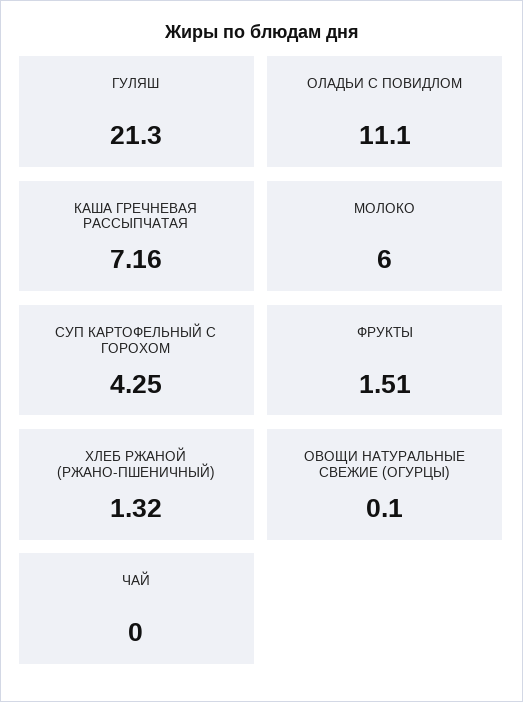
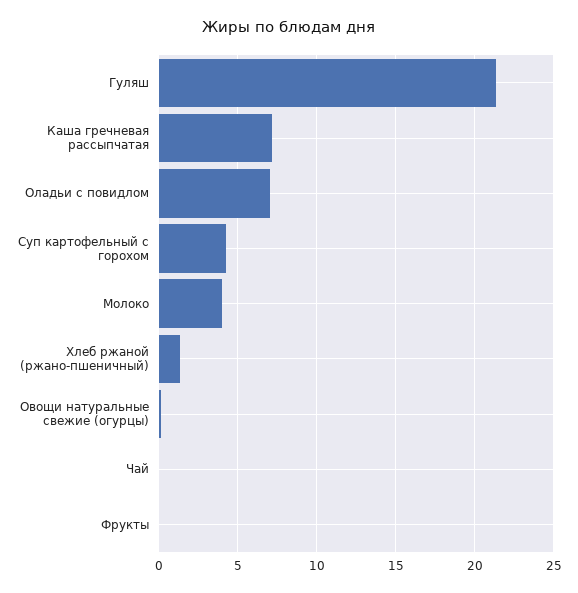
  {
    "ГУЛЯШ": 21.3,
-   "ОЛАДЬИ С ПОВИДЛОМ": 11.1,
+   "ОЛАДЬИ С ПОВИДЛОМ": 7,
    "КАША ГРЕЧНЕВАЯ РАССЫПЧАТАЯ": 7.16,
-   "МОЛОКО": 6,
+   "МОЛОКО": 4,
    "СУП КАРТОФЕЛЬНЫЙ С ГОРОХОМ": 4.25,
-   "ФРУКТЫ": 1.51,
+   "ФРУКТЫ": 0,
    "ХЛЕБ РЖАНОЙ (РЖАНО-ПШЕНИЧНЫЙ)": 1.32,
    "ОВОЩИ НАТУРАЛЬНЫЕ СВЕЖИЕ (ОГУРЦЫ)": 0.1,
    "ЧАЙ": 0
  }

